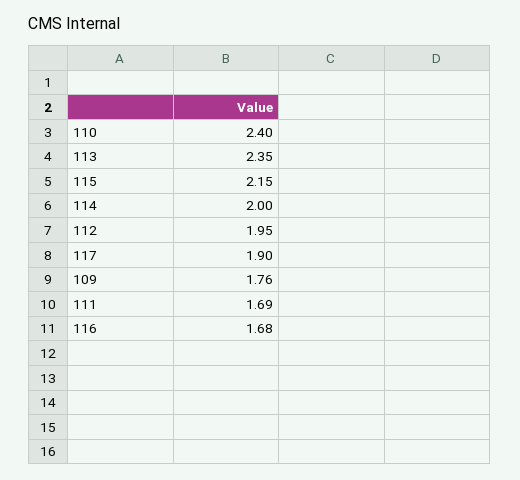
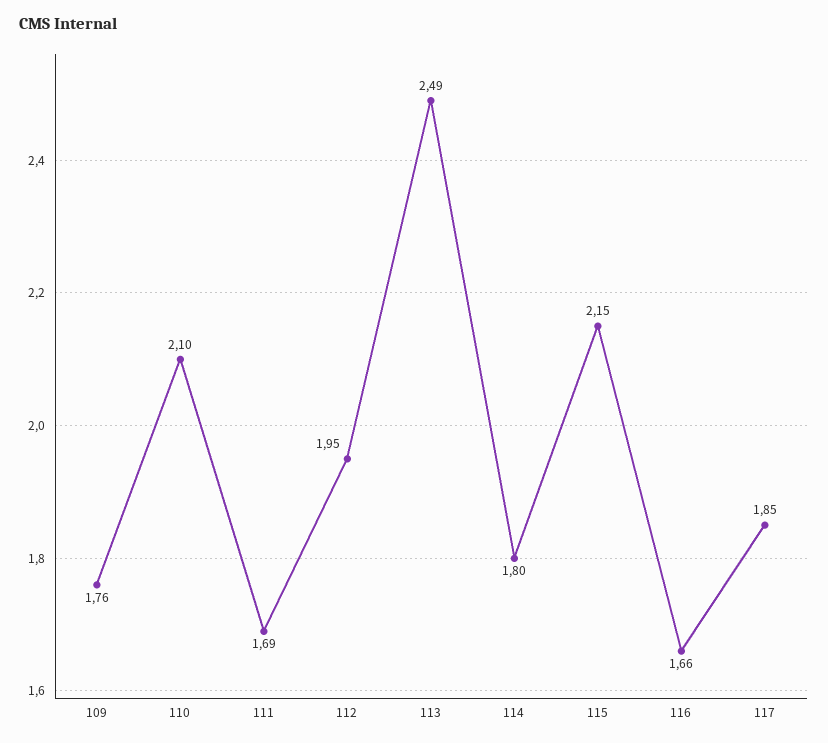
  {
-   "110": 2.4,
+   "110": 2.1,
-   "113": 2.35,
+   "113": 2.49,
    "115": 2.15,
-   "114": 2,
+   "114": 1.8,
    "112": 1.95,
-   "117": 1.9,
+   "117": 1.85,
    "109": 1.76,
    "111": 1.69,
-   "116": 1.68
+   "116": 1.66
  }

